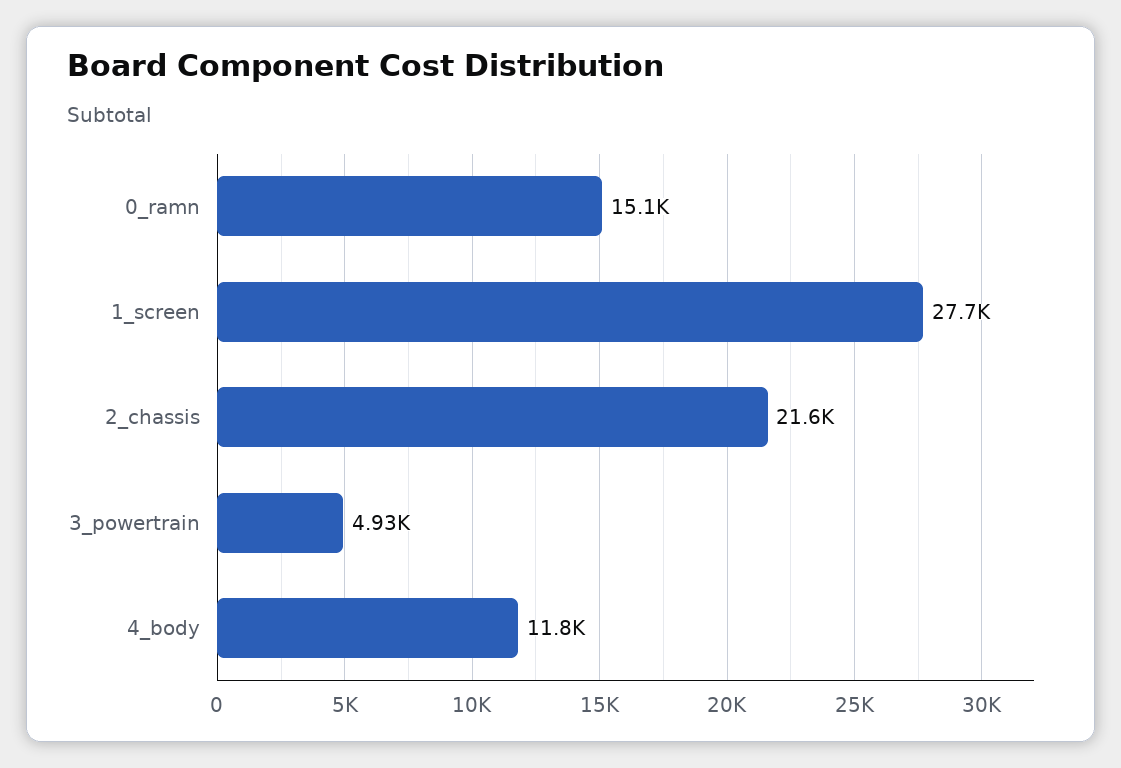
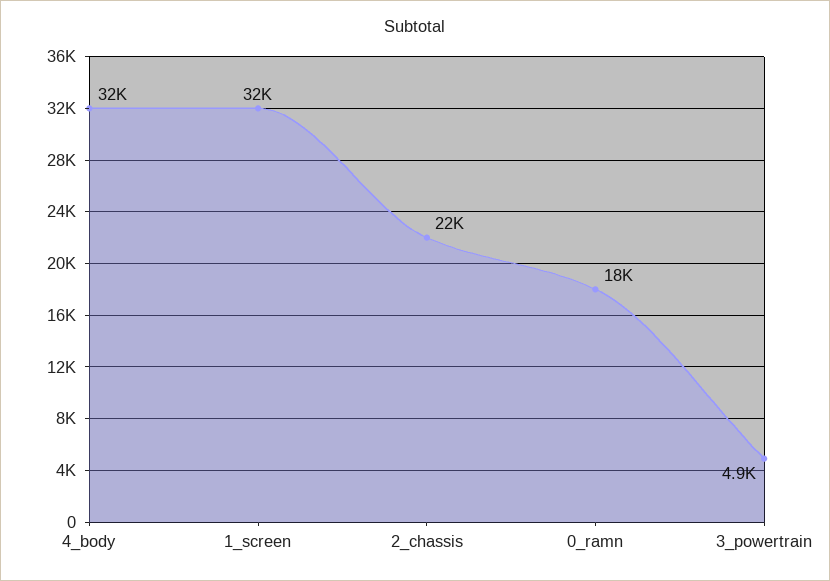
  {
-   "0_ramn": 15100,
+   "0_ramn": 18000,
-   "1_screen": 27700,
+   "1_screen": 32000,
    "2_chassis": 21600,
    "3_powertrain": 4930,
-   "4_body": 11800
+   "4_body": 32000
  }

